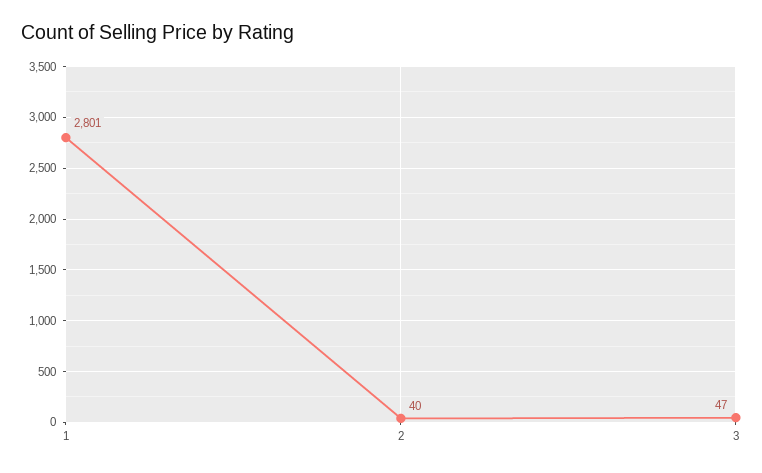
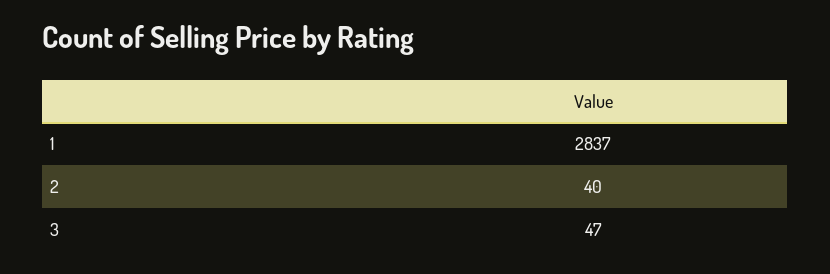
  {
-   "1": 2801,
+   "1": 2837,
    "2": 40,
    "3": 47
  }

